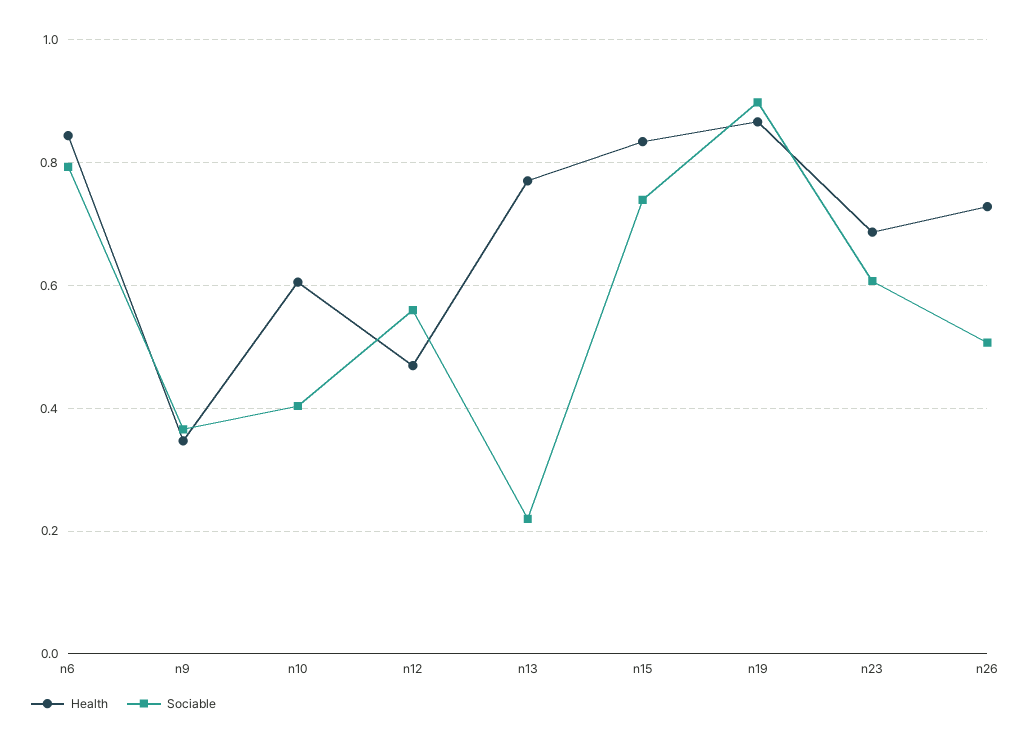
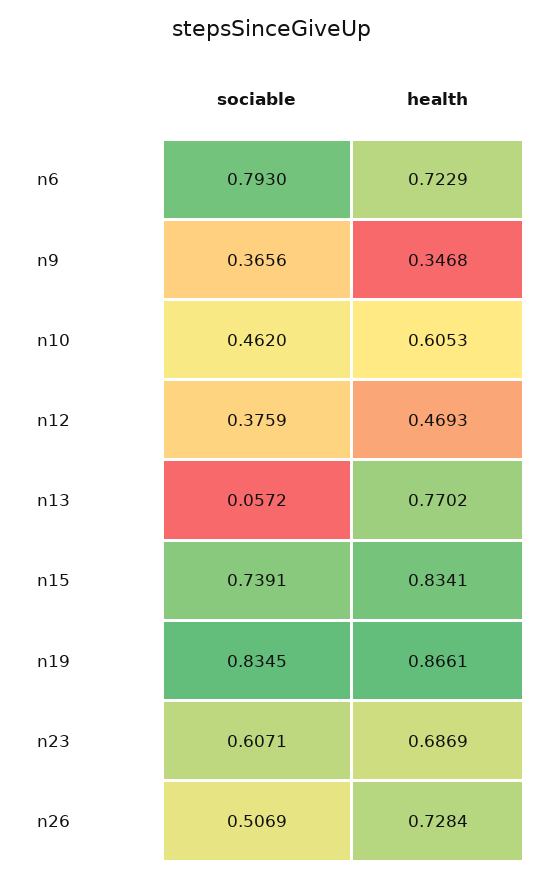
  {
    "Health": {
-     "n6": 0.84,
+     "n6": 0.7229,
      "n9": 0.3468,
      "n10": 0.6053,
      "n12": 0.4693,
      "n13": 0.7702,
      "n15": 0.8341,
      "n19": 0.8661,
      "n23": 0.6869,
      "n26": 0.7284
    },
    "Sociable": {
      "n6": 0.793,
      "n9": 0.3656,
-     "n10": 0.4,
+     "n10": 0.462,
-     "n12": 0.56,
+     "n12": 0.3759,
-     "n13": 0.22,
+     "n13": 0.0572,
      "n15": 0.7391,
-     "n19": 0.9,
+     "n19": 0.8345,
      "n23": 0.6071,
      "n26": 0.5069
    }
  }

